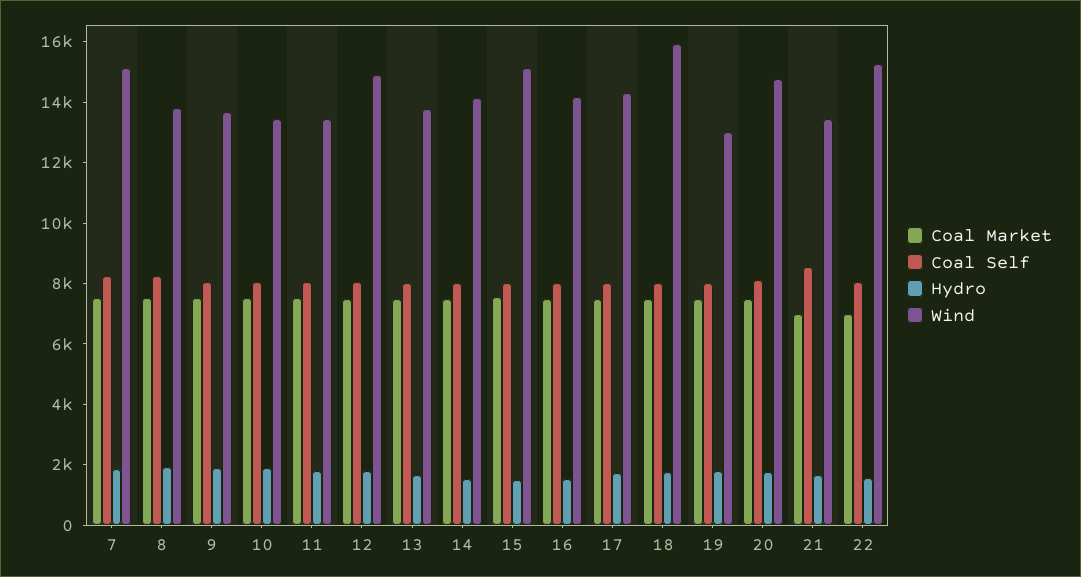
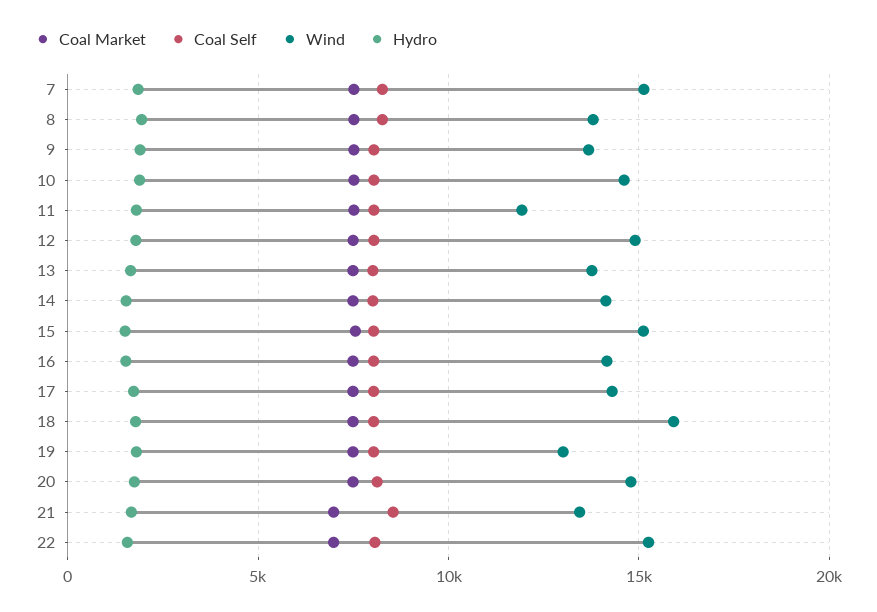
  {
    "Coal Market": {
      "7": 7500,
      "8": 7500,
      "9": 7500,
      "10": 7500,
      "11": 7500,
      "12": 7500,
      "13": 7500,
      "14": 7500,
      "15": 7500,
      "16": 7500,
      "17": 7500,
      "18": 7500,
      "19": 7500,
      "20": 7500,
      "21": 7000,
      "22": 7000
    },
    "Coal Self": {
      "7": 8500,
      "8": 8500,
      "9": 8000,
      "10": 8000,
      "11": 8000,
      "12": 8000,
      "13": 8000,
      "14": 8000,
      "15": 8000,
      "16": 8000,
      "17": 8000,
      "18": 8000,
      "19": 8000,
      "20": 8000,
      "21": 8500,
      "22": 8000
    },
    "Hydro": {
      "7": 2000,
      "8": 2000,
      "9": 2000,
      "10": 2000,
      "11": 2000,
      "12": 2000,
      "13": 1500,
      "14": 1500,
      "15": 1500,
      "16": 1500,
      "17": 1500,
      "18": 2000,
      "19": 2000,
      "20": 1500,
      "21": 1500,
      "22": 1500
    },
    "Wind": {
      "7": 15000,
      "8": 14000,
      "9": 13500,
-     "10": 13500,
+     "10": 14500,
-     "11": 13500,
+     "11": 12000,
      "12": 15000,
      "13": 14000,
      "14": 14000,
      "15": 15000,
      "16": 14000,
      "17": 14500,
      "18": 16000,
      "19": 13000,
      "20": 15000,
      "21": 13500,
      "22": 15500
    }
  }

